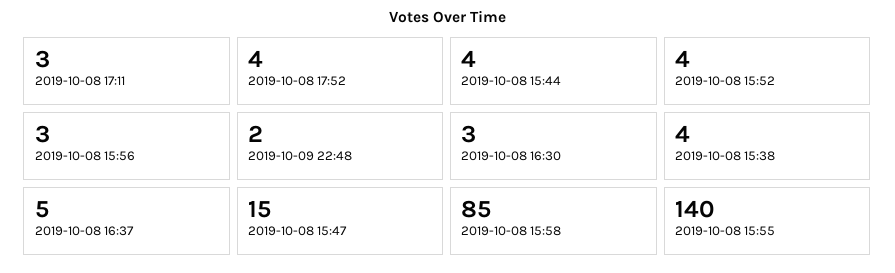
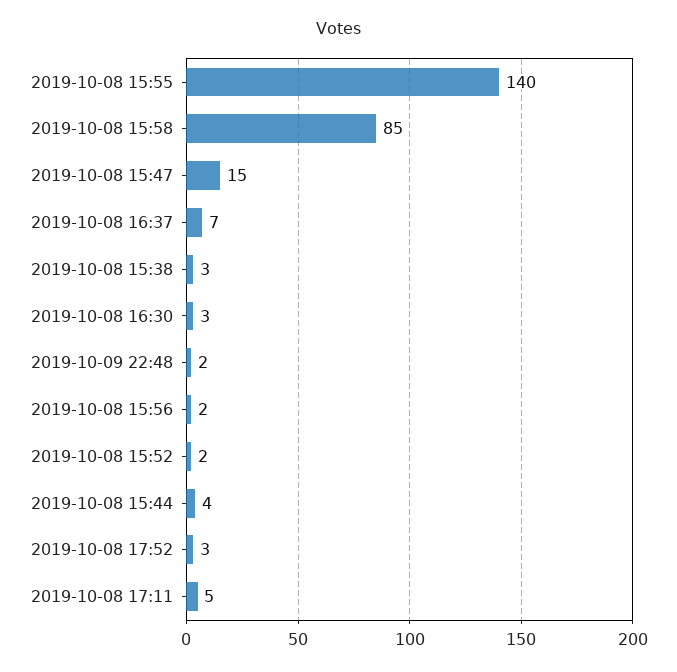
  {
-   "2019-10-08 17:11": 3,
+   "2019-10-08 17:11": 5,
-   "2019-10-08 17:52": 4,
+   "2019-10-08 17:52": 3,
    "2019-10-08 15:44": 4,
-   "2019-10-08 15:52": 4,
+   "2019-10-08 15:52": 2,
-   "2019-10-08 15:56": 3,
+   "2019-10-08 15:56": 2,
    "2019-10-09 22:48": 2,
    "2019-10-08 16:30": 3,
-   "2019-10-08 15:38": 4,
+   "2019-10-08 15:38": 3,
-   "2019-10-08 16:37": 5,
+   "2019-10-08 16:37": 7,
    "2019-10-08 15:47": 15,
    "2019-10-08 15:58": 85,
    "2019-10-08 15:55": 140
  }

